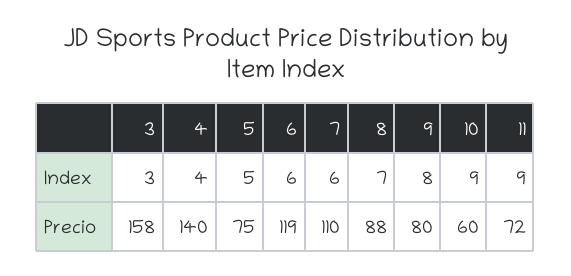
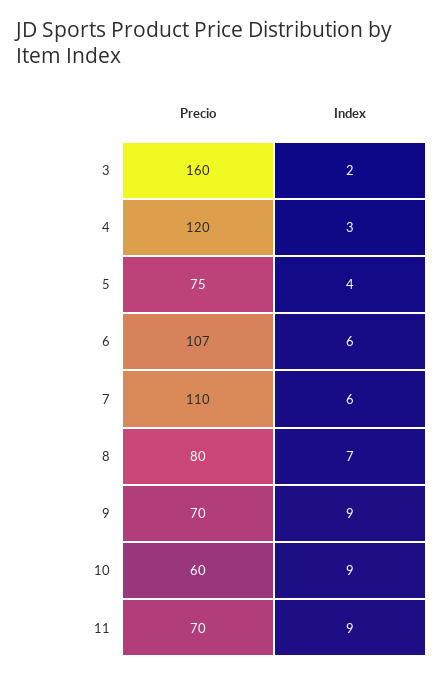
  {
    "3": {
-     "Index": 3,
+     "Index": 2,
-     "Precio": 158
+     "Precio": 160
    },
    "4": {
-     "Index": 4,
+     "Index": 3,
-     "Precio": 140
+     "Precio": 120
    },
    "5": {
-     "Index": 5,
+     "Index": 4,
      "Precio": 75
    },
    "6": {
      "Index": 6,
-     "Precio": 119
+     "Precio": 107
    },
    "7": {
      "Index": 6,
      "Precio": 110
    },
    "8": {
      "Index": 7,
-     "Precio": 88
+     "Precio": 80
    },
    "9": {
-     "Index": 8,
+     "Index": 9,
-     "Precio": 80
+     "Precio": 70
    },
    "10": {
      "Index": 9,
      "Precio": 60
    },
    "11": {
      "Index": 9,
-     "Precio": 72
+     "Precio": 70
    }
  }

